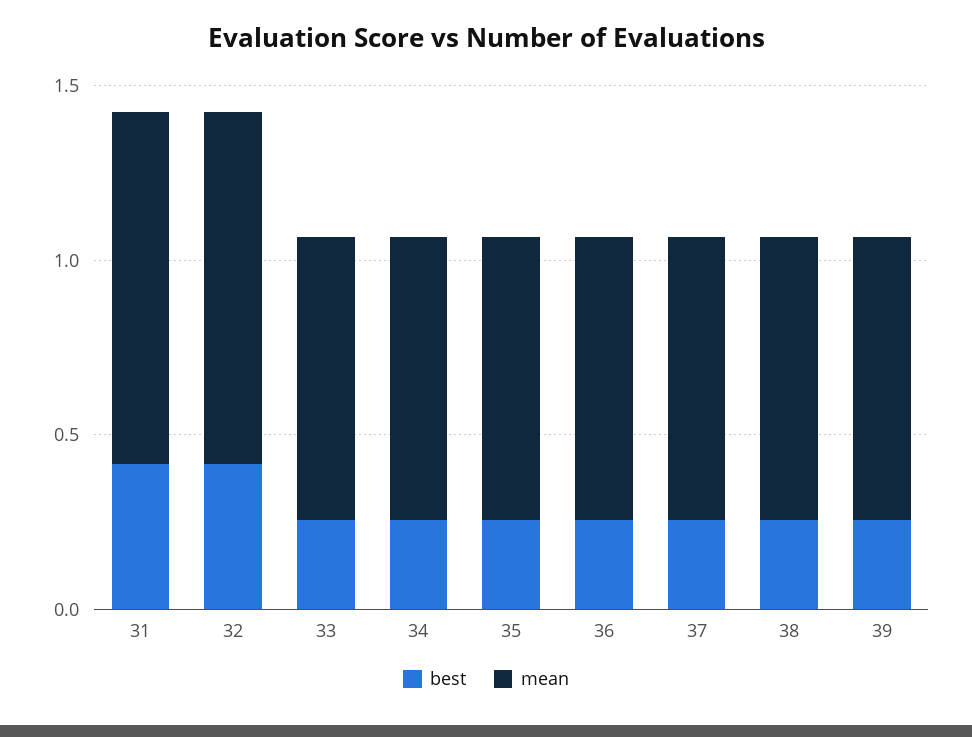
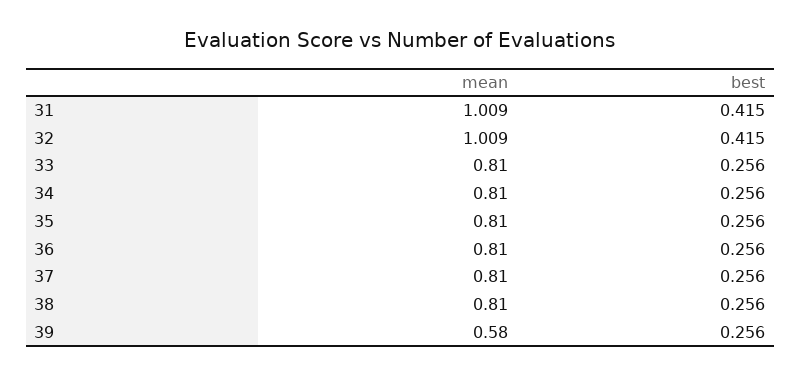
  {
    "best": {
      "31": 0.415,
      "32": 0.415,
      "33": 0.256,
      "34": 0.256,
      "35": 0.256,
      "36": 0.256,
      "37": 0.256,
      "38": 0.256,
      "39": 0.256
    },
    "mean": {
      "31": 1.009,
      "32": 1.009,
      "33": 0.81,
      "34": 0.81,
      "35": 0.81,
      "36": 0.81,
      "37": 0.81,
      "38": 0.81,
-     "39": 0.8
+     "39": 0.58
    }
  }

